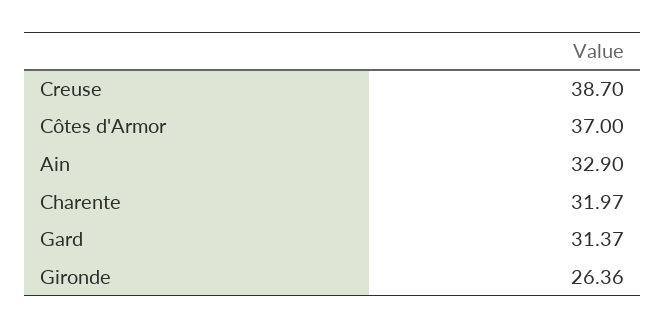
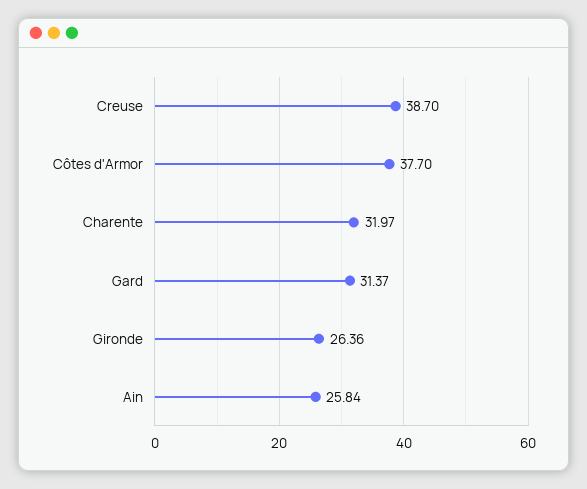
  {
    "Creuse": 38.7,
-   "Côtes d'Armor": 37,
+   "Côtes d'Armor": 37.7,
-   "Ain": 32.9,
+   "Ain": 25.84,
    "Charente": 31.97,
    "Gard": 31.37,
    "Gironde": 26.36
  }

